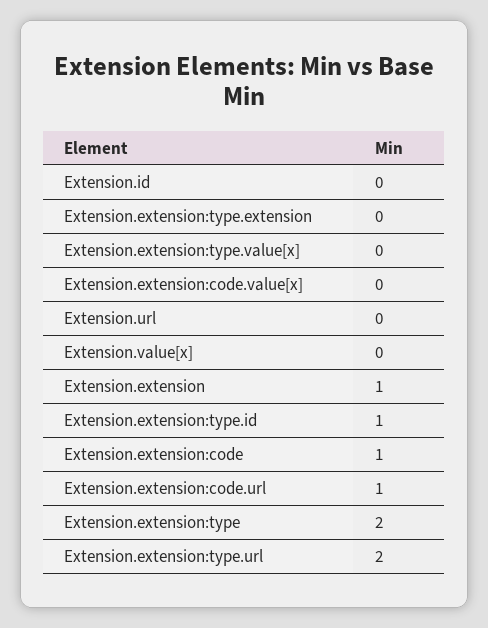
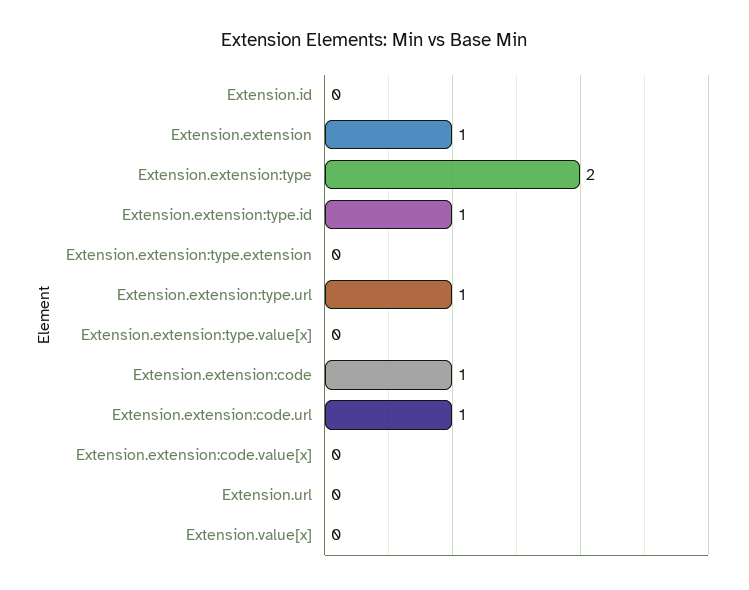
  {
    "Extension.id": 0,
    "Extension.extension:type.extension": 0,
    "Extension.extension:type.value[x]": 0,
    "Extension.extension:code.value[x]": 0,
    "Extension.url": 0,
    "Extension.value[x]": 0,
    "Extension.extension": 1,
    "Extension.extension:type.id": 1,
    "Extension.extension:code": 1,
    "Extension.extension:code.url": 1,
    "Extension.extension:type": 2,
-   "Extension.extension:type.url": 2
+   "Extension.extension:type.url": 1
  }

